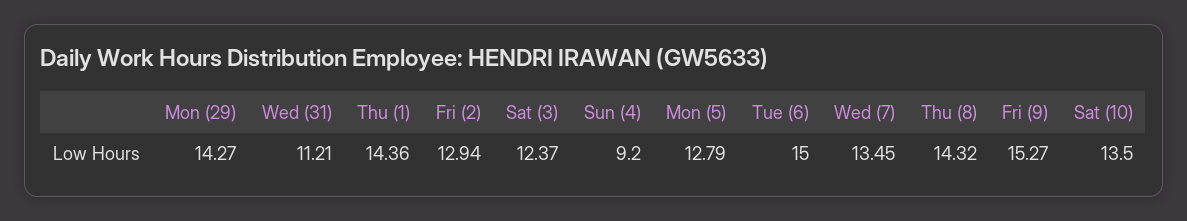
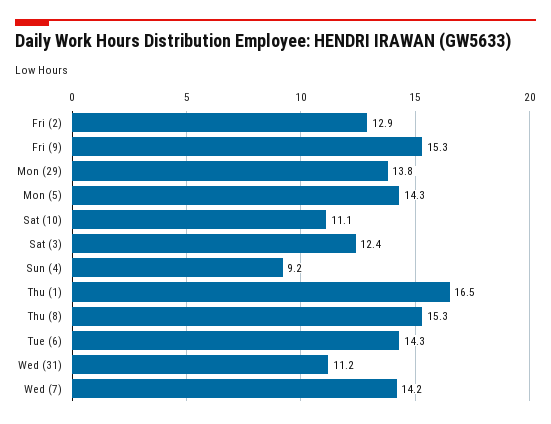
  {
-   "Mon (29)": 14.27,
+   "Mon (29)": 13.8,
    "Wed (31)": 11.21,
-   "Thu (1)": 14.36,
+   "Thu (1)": 16.5,
    "Fri (2)": 12.94,
    "Sat (3)": 12.37,
    "Sun (4)": 9.2,
-   "Mon (5)": 12.79,
+   "Mon (5)": 14.3,
-   "Tue (6)": 15,
+   "Tue (6)": 14.3,
-   "Wed (7)": 13.45,
+   "Wed (7)": 14.2,
-   "Thu (8)": 14.32,
+   "Thu (8)": 15.3,
    "Fri (9)": 15.27,
-   "Sat (10)": 13.5
+   "Sat (10)": 11.1
  }

